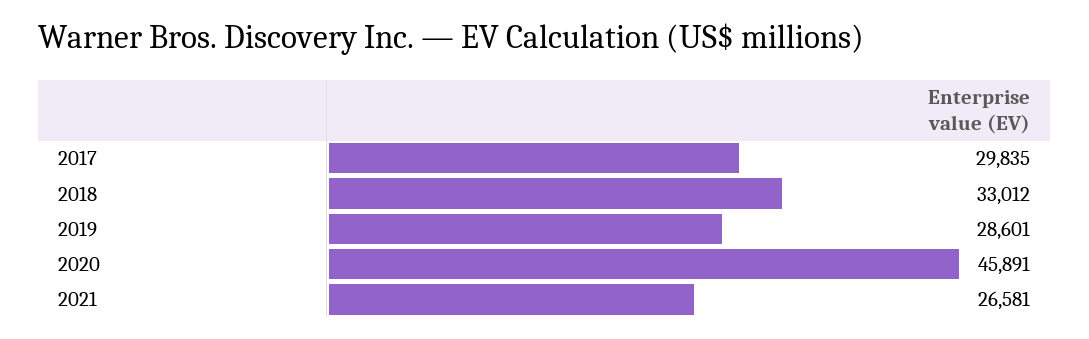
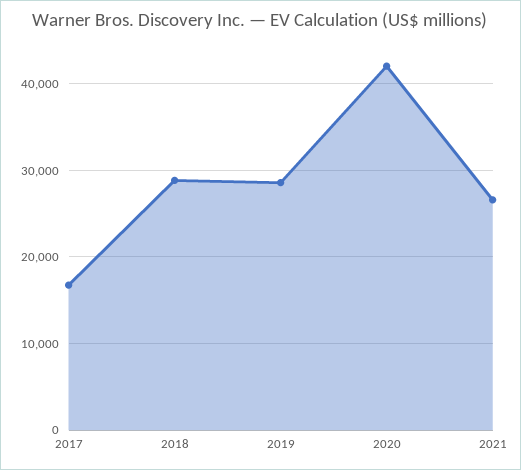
  {
-   "2017": 29835,
+   "2017": 17000,
-   "2018": 33012,
+   "2018": 29000,
    "2019": 28601,
-   "2020": 45891,
+   "2020": 42000,
    "2021": 26581
  }

